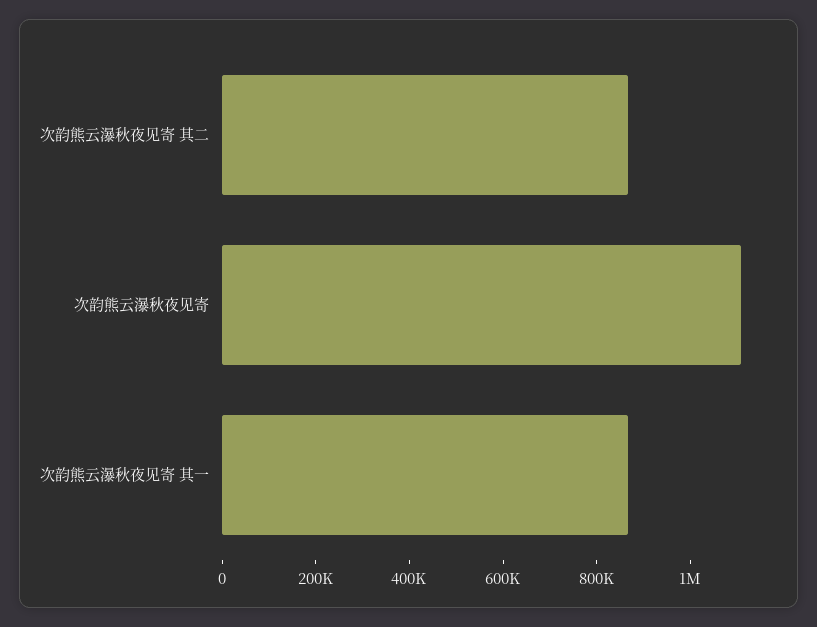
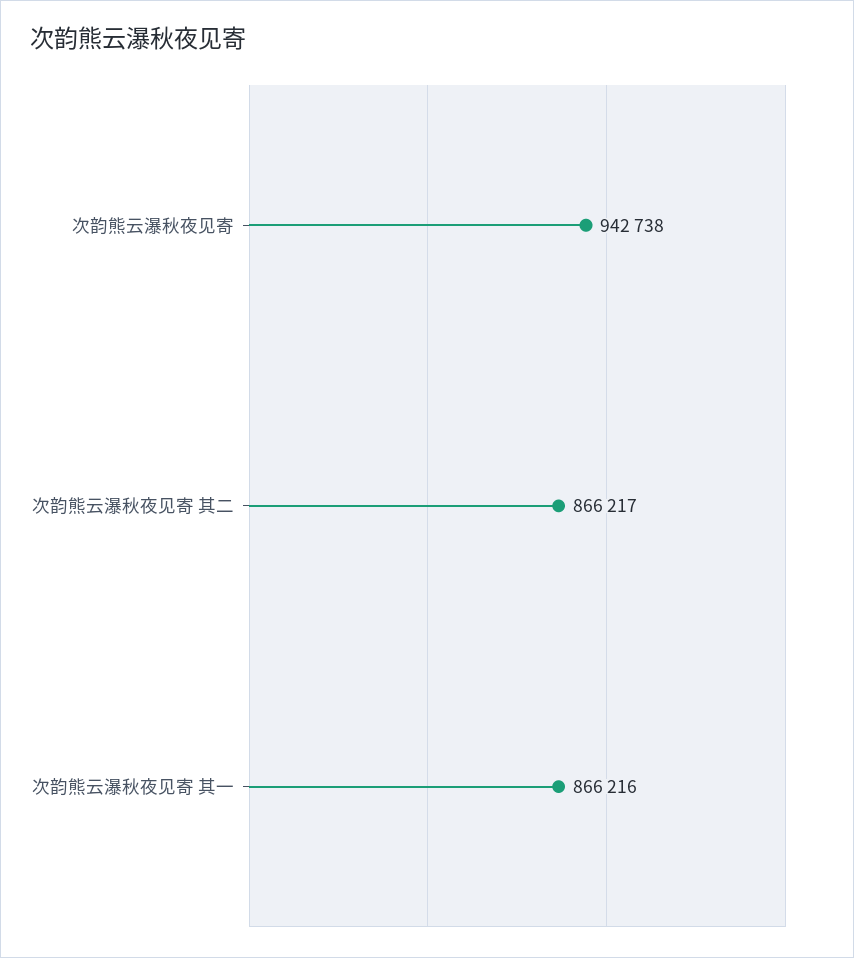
  {
    "次韵熊云瀑秋夜见寄 其二": 866217,
-   "次韵熊云瀑秋夜见寄": 1100000,
+   "次韵熊云瀑秋夜见寄": 942738,
    "次韵熊云瀑秋夜见寄 其一": 866216
  }

